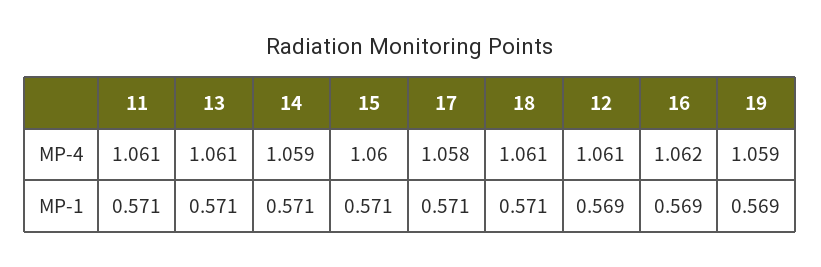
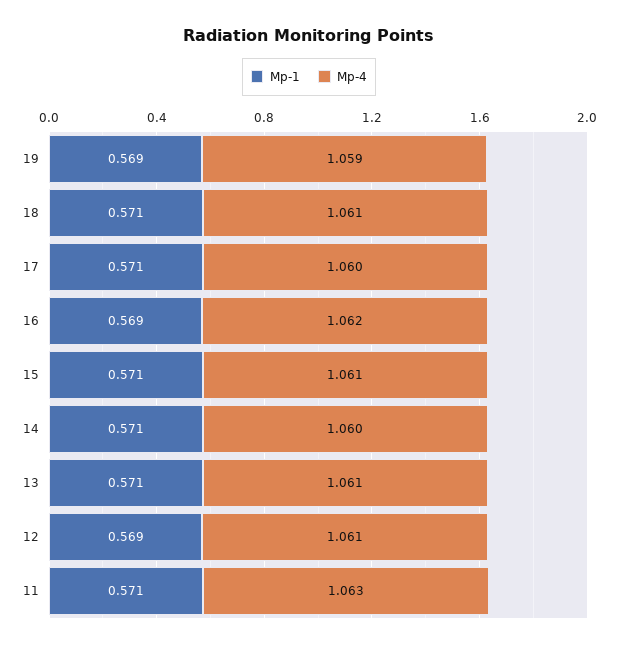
  {
    "MP-4": {
-     "11": 1.061,
+     "11": 1.063,
      "13": 1.061,
-     "14": 1.059,
+     "14": 1.06,
-     "15": 1.06,
+     "15": 1.061,
-     "17": 1.058,
+     "17": 1.06,
      "18": 1.061,
      "12": 1.061,
      "16": 1.062,
      "19": 1.059
    },
    "MP-1": {
      "11": 0.571,
      "13": 0.571,
      "14": 0.571,
      "15": 0.571,
      "17": 0.571,
      "18": 0.571,
      "12": 0.569,
      "16": 0.569,
      "19": 0.569
    }
  }

